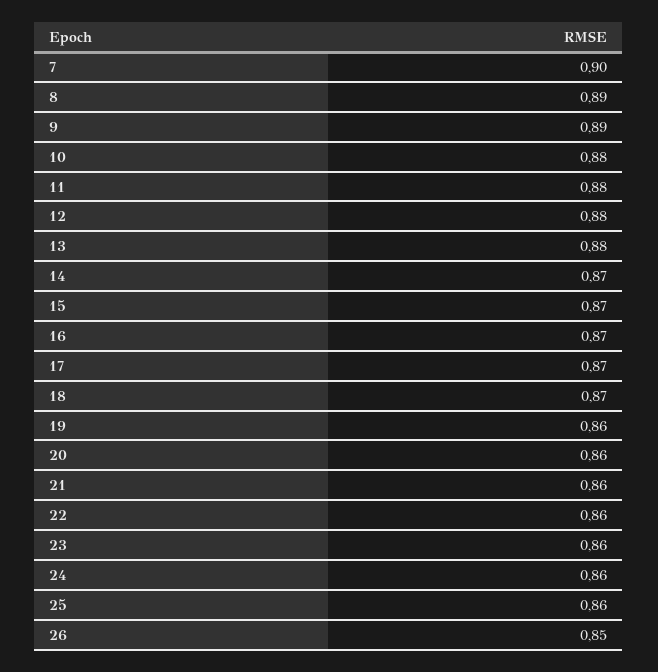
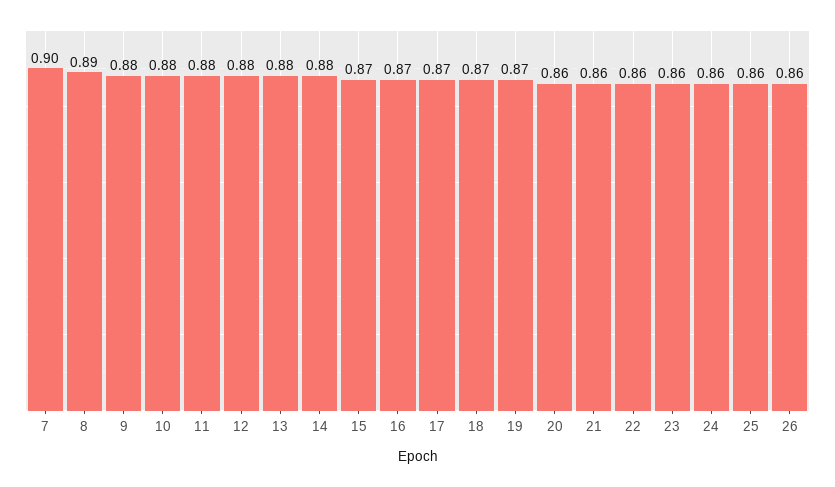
  {
    "7": 0.9,
    "8": 0.89,
-   "9": 0.89,
+   "9": 0.88,
    "10": 0.88,
    "11": 0.88,
    "12": 0.88,
    "13": 0.88,
-   "14": 0.87,
+   "14": 0.88,
    "15": 0.87,
    "16": 0.87,
    "17": 0.87,
    "18": 0.87,
-   "19": 0.86,
+   "19": 0.87,
    "20": 0.86,
    "21": 0.86,
    "22": 0.86,
    "23": 0.86,
    "24": 0.86,
    "25": 0.86,
-   "26": 0.85
+   "26": 0.86
  }

